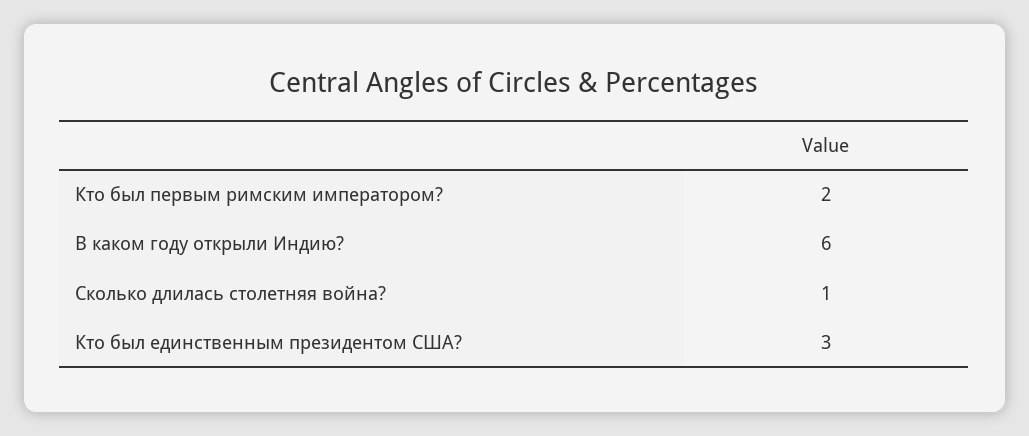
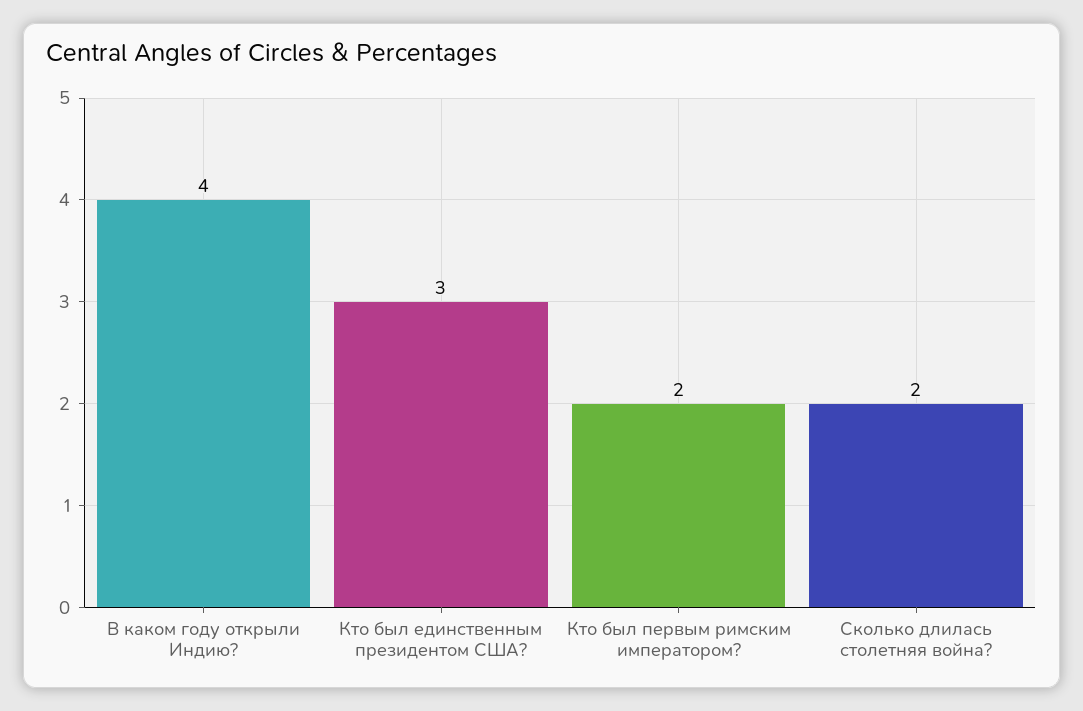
  {
    "Кто был первым римским императором?": 2,
-   "В каком году открыли Индию?": 6,
+   "В каком году открыли Индию?": 4,
-   "Сколько длилась столетняя война?": 1,
+   "Сколько длилась столетняя война?": 2,
    "Кто был единственным президентом США?": 3
  }

